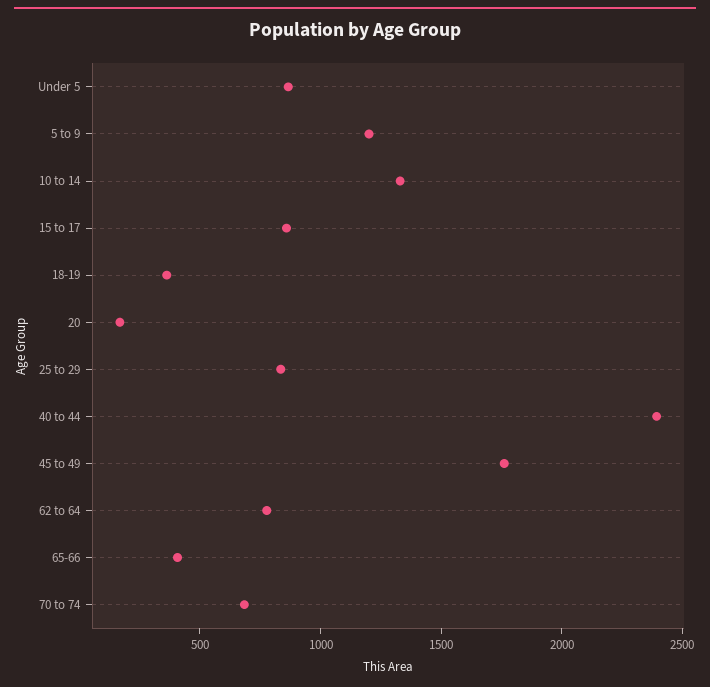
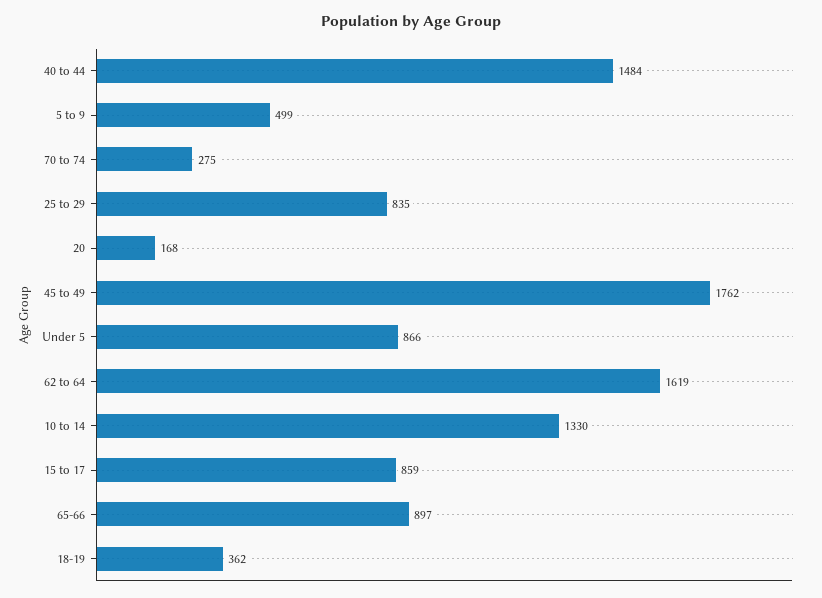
  {
    "Under 5": 866,
-   "5 to 9": 1200,
+   "5 to 9": 499,
    "10 to 14": 1330,
    "15 to 17": 859,
    "18-19": 362,
    "20": 168,
    "25 to 29": 835,
-   "40 to 44": 2400,
+   "40 to 44": 1484,
    "45 to 49": 1762,
-   "62 to 64": 800,
+   "62 to 64": 1619,
-   "65-66": 400,
+   "65-66": 897,
-   "70 to 74": 700
+   "70 to 74": 275
  }

